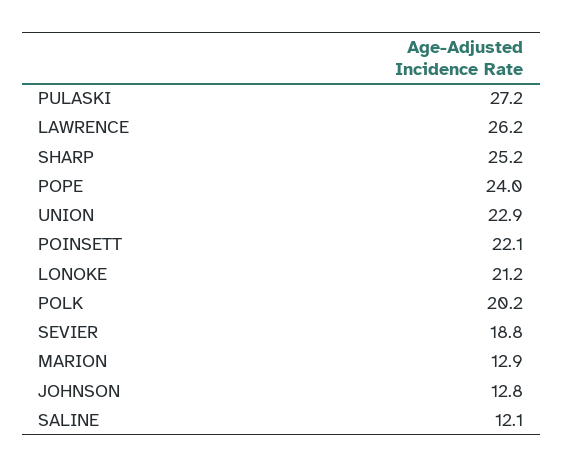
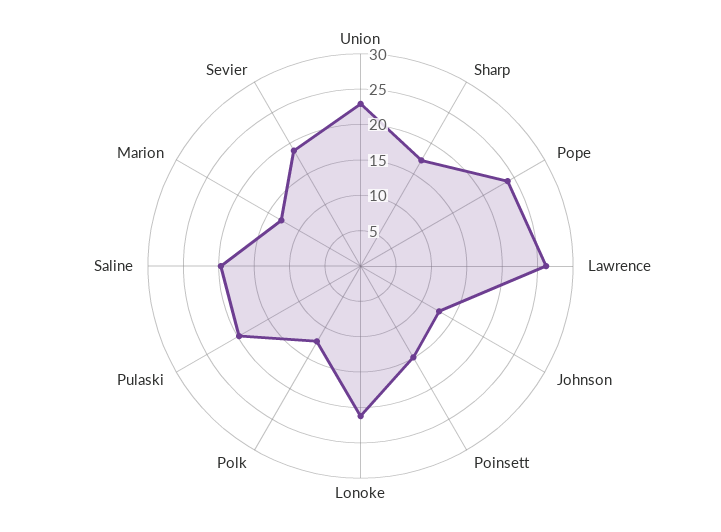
  {
-   "PULASKI": 27.2,
+   "PULASKI": 20,
    "LAWRENCE": 26.2,
-   "SHARP": 25.2,
+   "SHARP": 17.5,
    "POPE": 24,
    "UNION": 22.9,
-   "POINSETT": 22.1,
+   "POINSETT": 15,
    "LONOKE": 21.2,
-   "POLK": 20.2,
+   "POLK": 12.5,
    "SEVIER": 18.8,
    "MARION": 12.9,
    "JOHNSON": 12.8,
-   "SALINE": 12.1
+   "SALINE": 20
  }

